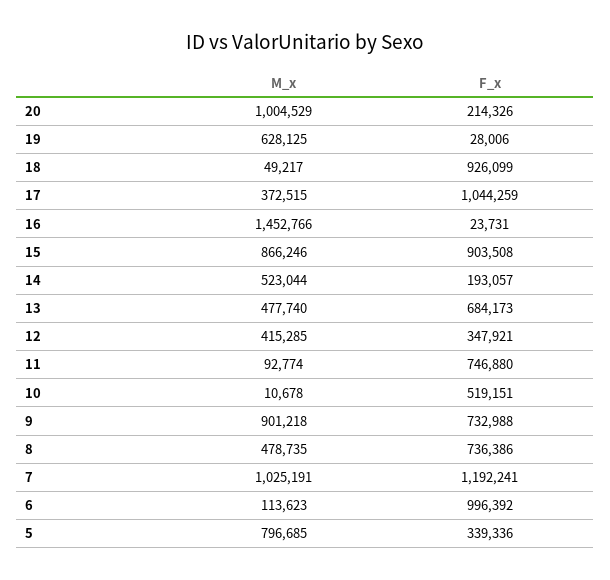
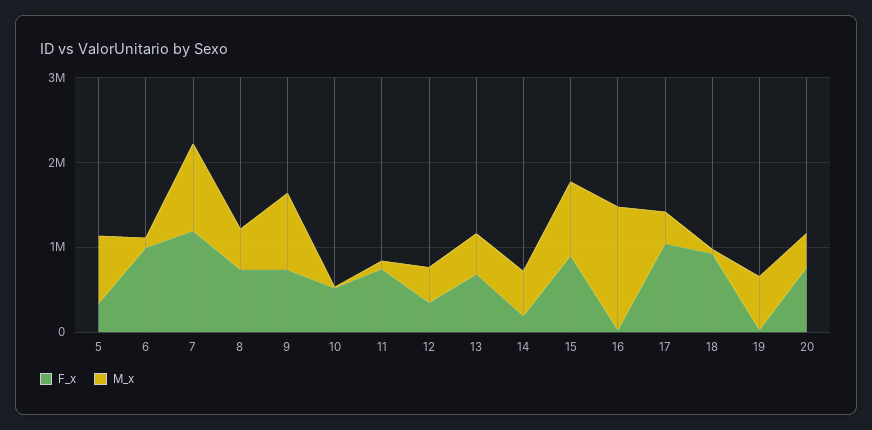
  {
    "M_x": {
-     "20": 1004529,
+     "20": 400000,
      "19": 628125,
      "18": 49217,
      "17": 372515,
      "16": 1452766,
      "15": 866246,
      "14": 523044,
      "13": 477740,
      "12": 415285,
      "11": 92774,
      "10": 10678,
      "9": 901218,
      "8": 478735,
      "7": 1025191,
      "6": 113623,
      "5": 796685
    },
    "F_x": {
-     "20": 214326,
+     "20": 800000,
      "19": 28006,
      "18": 926099,
      "17": 1044259,
      "16": 23731,
      "15": 903508,
      "14": 193057,
      "13": 684173,
      "12": 347921,
      "11": 746880,
      "10": 519151,
      "9": 732988,
      "8": 736386,
      "7": 1192241,
      "6": 996392,
      "5": 339336
    }
  }

